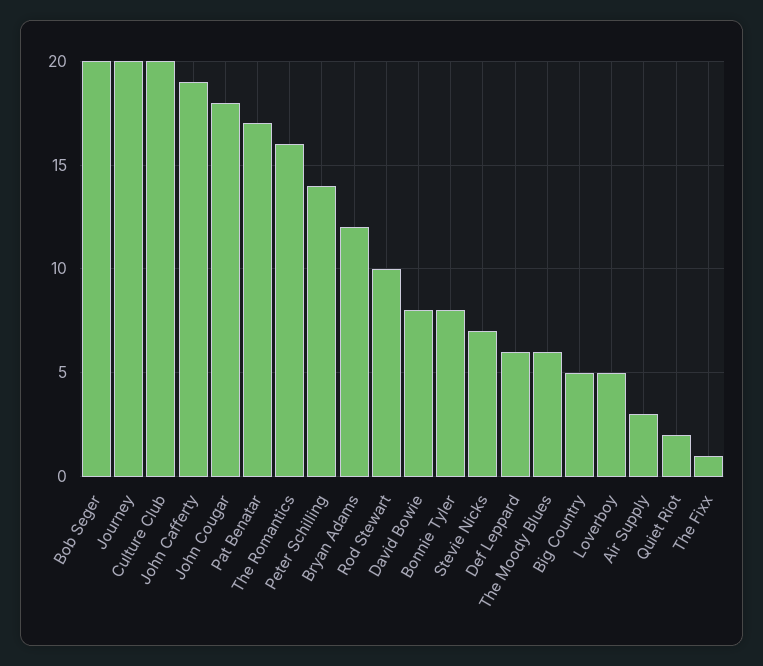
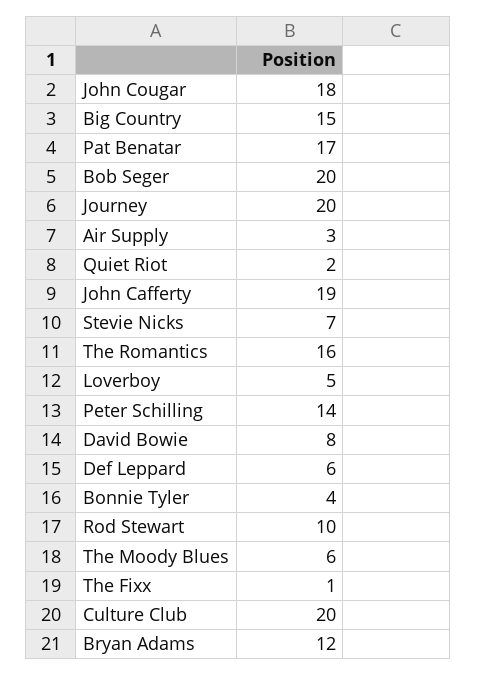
  {
    "Bob Seger": 20,
    "Journey": 20,
    "Culture Club": 20,
    "John Cafferty": 19,
    "John Cougar": 18,
    "Pat Benatar": 17,
    "The Romantics": 16,
    "Peter Schilling": 14,
    "Bryan Adams": 12,
    "Rod Stewart": 10,
    "David Bowie": 8,
-   "Bonnie Tyler": 8,
+   "Bonnie Tyler": 4,
    "Stevie Nicks": 7,
    "Def Leppard": 6,
    "The Moody Blues": 6,
-   "Big Country": 5,
+   "Big Country": 15,
    "Loverboy": 5,
    "Air Supply": 3,
    "Quiet Riot": 2,
    "The Fixx": 1
  }

